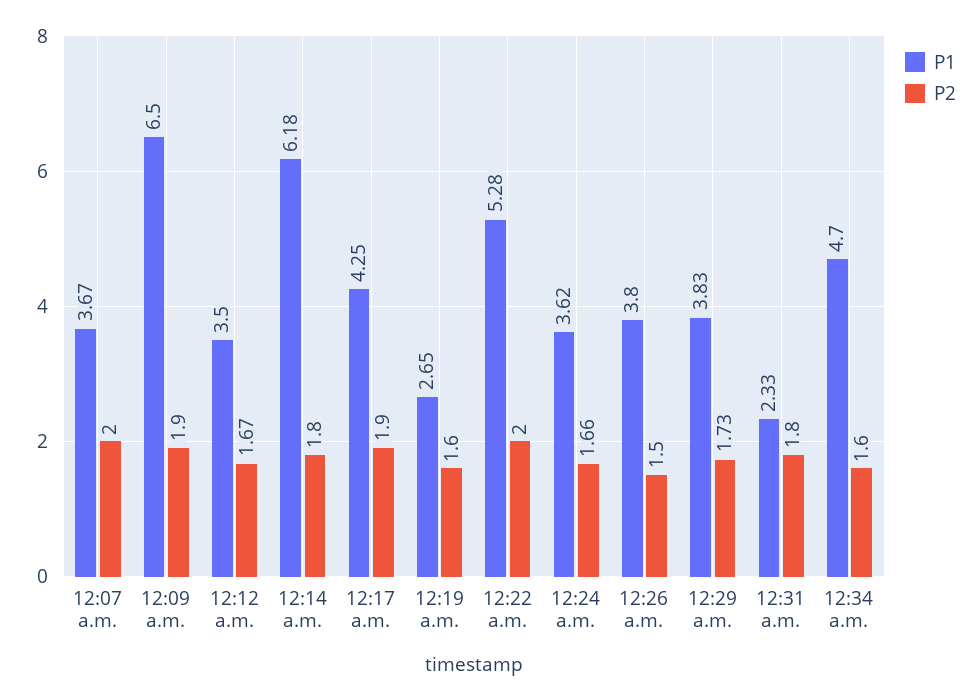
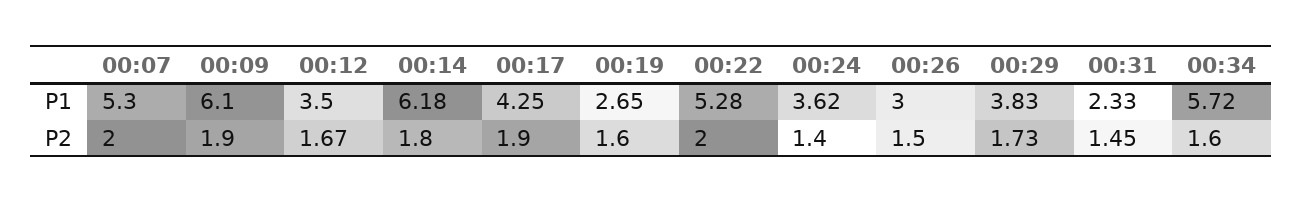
  {
    "P1": {
-     "12:07 a.m.": 3.67,
+     "12:07 a.m.": 5.3,
-     "12:09 a.m.": 6.5,
+     "12:09 a.m.": 6.1,
      "12:12 a.m.": 3.5,
      "12:14 a.m.": 6.18,
      "12:17 a.m.": 4.25,
      "12:19 a.m.": 2.65,
      "12:22 a.m.": 5.28,
      "12:24 a.m.": 3.62,
-     "12:26 a.m.": 3.8,
+     "12:26 a.m.": 3,
      "12:29 a.m.": 3.83,
      "12:31 a.m.": 2.33,
-     "12:34 a.m.": 4.7
+     "12:34 a.m.": 5.72
    },
    "P2": {
      "12:07 a.m.": 2,
      "12:09 a.m.": 1.9,
      "12:12 a.m.": 1.67,
      "12:14 a.m.": 1.8,
      "12:17 a.m.": 1.9,
      "12:19 a.m.": 1.6,
      "12:22 a.m.": 2,
-     "12:24 a.m.": 1.66,
+     "12:24 a.m.": 1.4,
      "12:26 a.m.": 1.5,
      "12:29 a.m.": 1.73,
-     "12:31 a.m.": 1.8,
+     "12:31 a.m.": 1.45,
      "12:34 a.m.": 1.6
    }
  }

